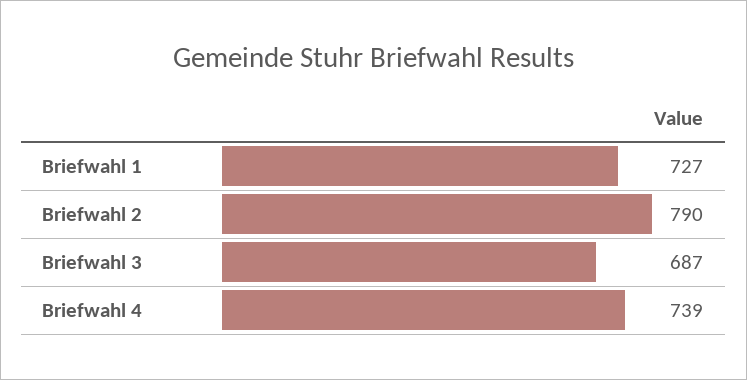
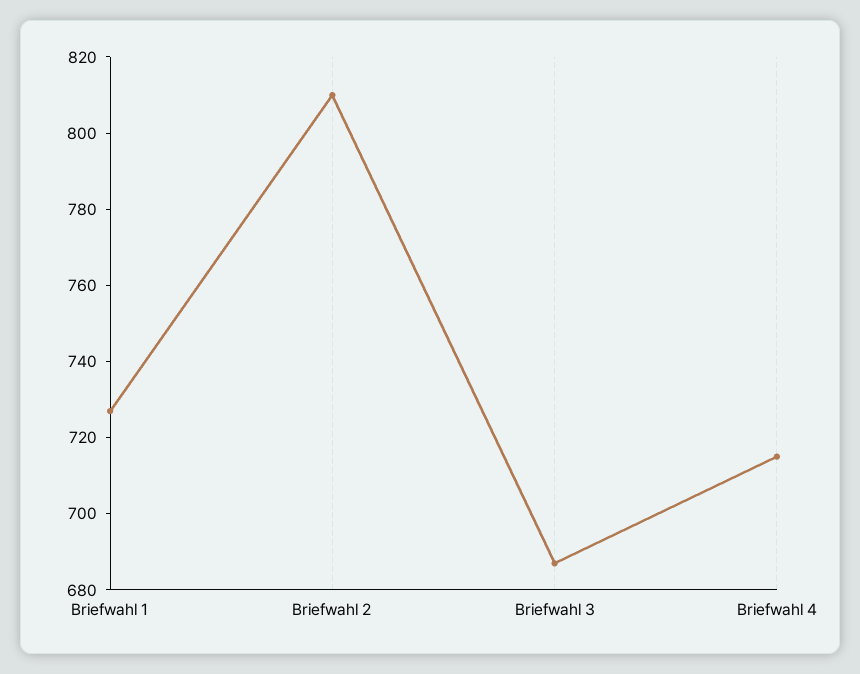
  {
    "Briefwahl 1": 727,
-   "Briefwahl 2": 790,
+   "Briefwahl 2": 810,
    "Briefwahl 3": 687,
-   "Briefwahl 4": 739
+   "Briefwahl 4": 715
  }

